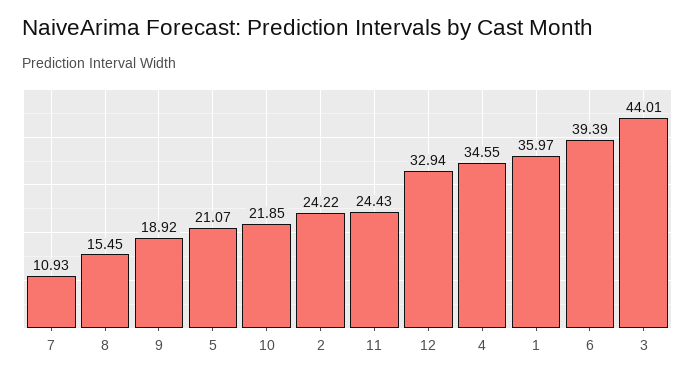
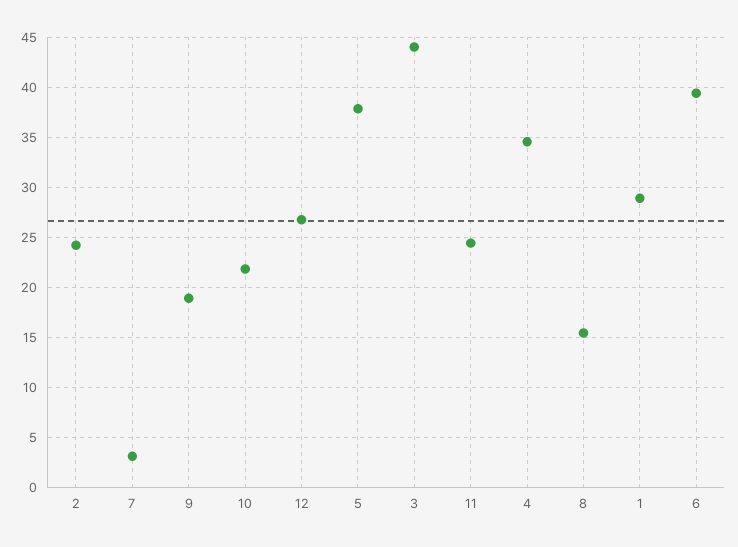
  {
-   "7": 10.93,
+   "7": 3,
    "8": 15.45,
    "9": 18.92,
-   "5": 21.07,
+   "5": 38,
    "10": 21.85,
    "2": 24.22,
    "11": 24.43,
-   "12": 32.94,
+   "12": 27,
    "4": 34.55,
-   "1": 35.97,
+   "1": 29,
    "6": 39.39,
    "3": 44.01
  }

